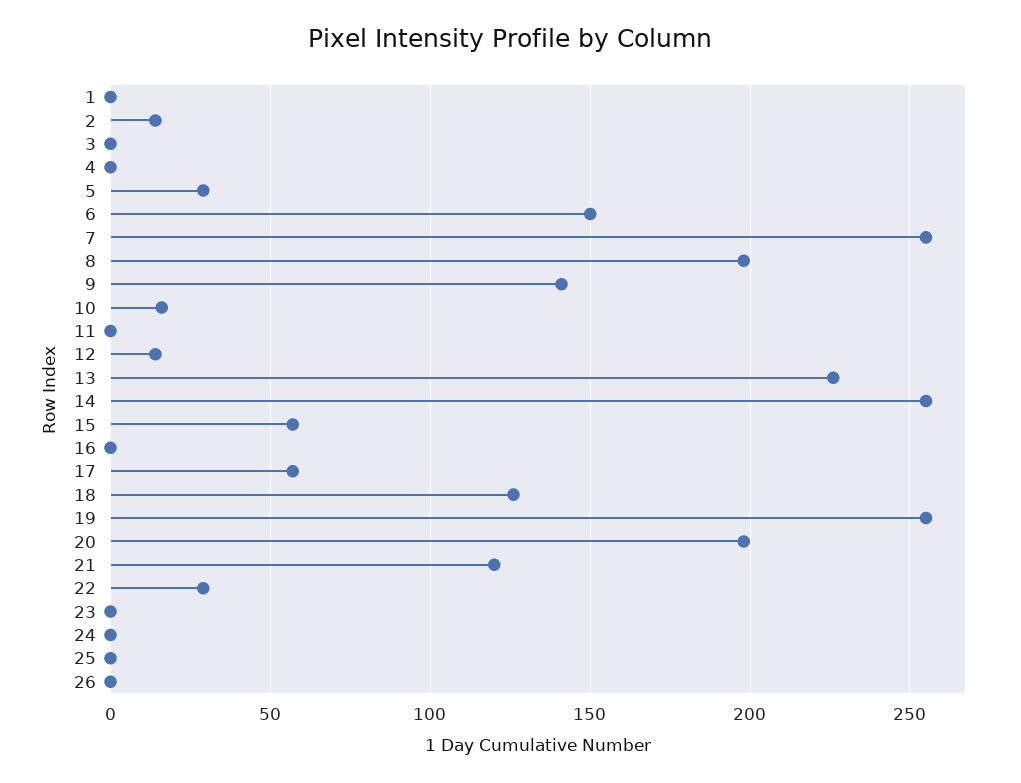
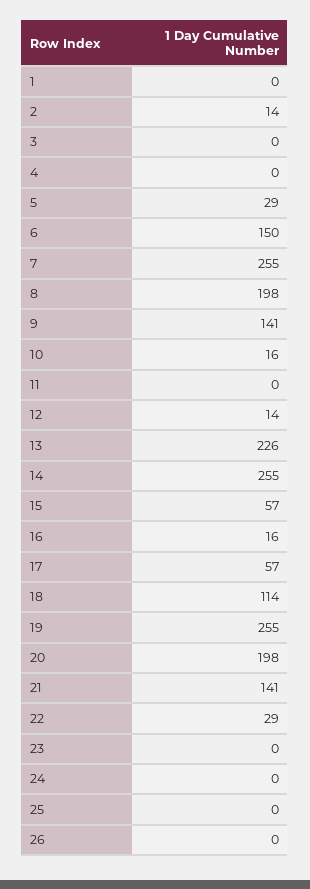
  {
    "1": 0,
    "2": 14,
    "3": 0,
    "4": 0,
    "5": 29,
    "6": 150,
    "7": 255,
    "8": 198,
    "9": 141,
    "10": 16,
    "11": 0,
    "12": 14,
    "13": 226,
    "14": 255,
    "15": 57,
-   "16": 0,
+   "16": 16,
    "17": 57,
-   "18": 125,
+   "18": 114,
    "19": 255,
    "20": 198,
-   "21": 120,
+   "21": 141,
    "22": 29,
    "23": 0,
    "24": 0,
    "25": 0,
    "26": 0
  }

